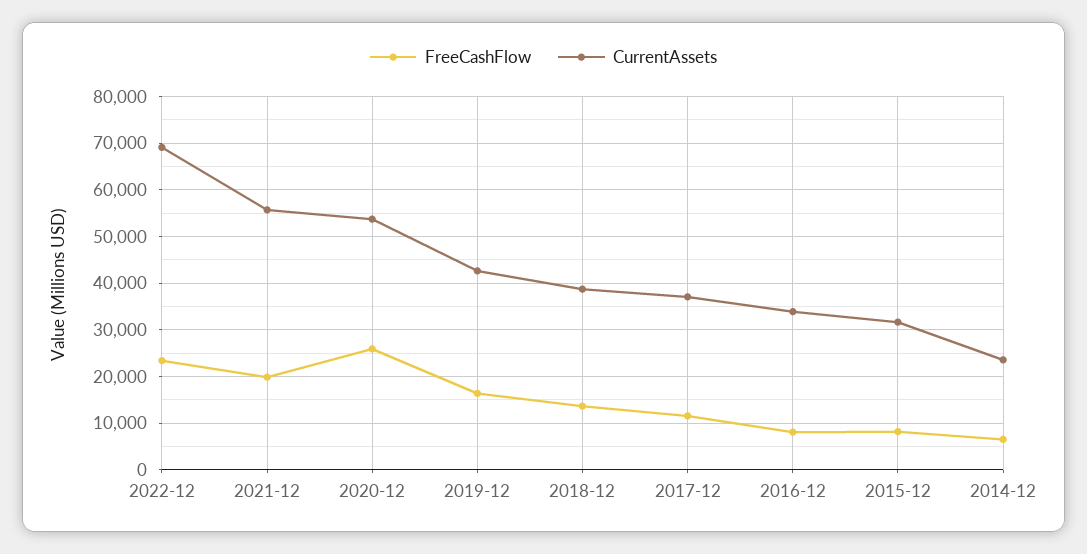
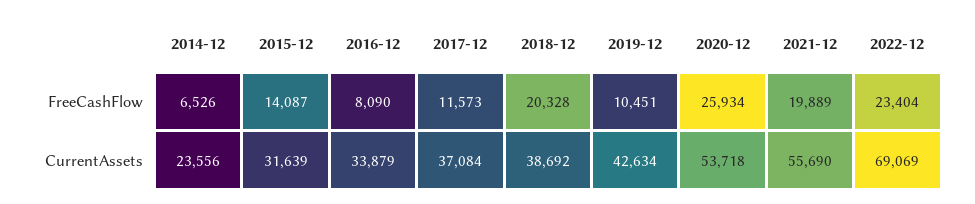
  {
    "FreeCashFlow": {
      "2022-12": 23404,
      "2021-12": 19889,
      "2020-12": 25934,
-     "2019-12": 16000,
+     "2019-12": 10451,
-     "2018-12": 14000,
+     "2018-12": 20328,
      "2017-12": 11573,
      "2016-12": 8090,
-     "2015-12": 8000,
+     "2015-12": 14087,
      "2014-12": 6526
    },
    "CurrentAssets": {
      "2022-12": 69069,
      "2021-12": 55690,
      "2020-12": 53718,
      "2019-12": 42634,
      "2018-12": 38692,
      "2017-12": 37084,
      "2016-12": 33879,
      "2015-12": 31639,
      "2014-12": 23556
    }
  }

